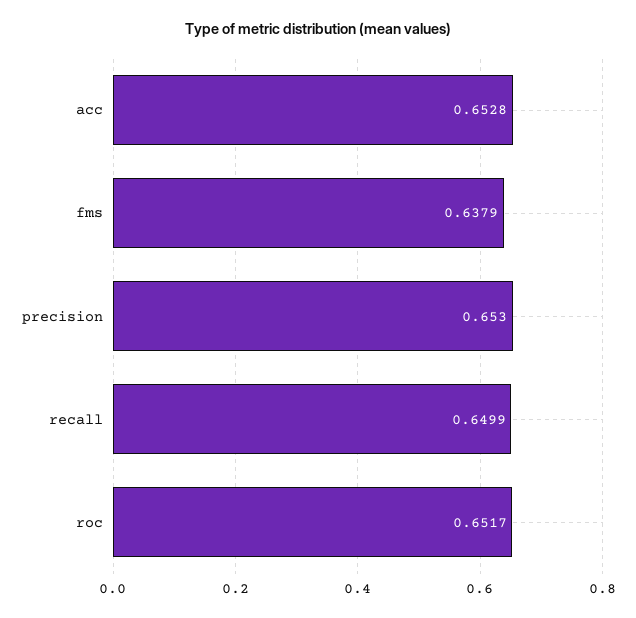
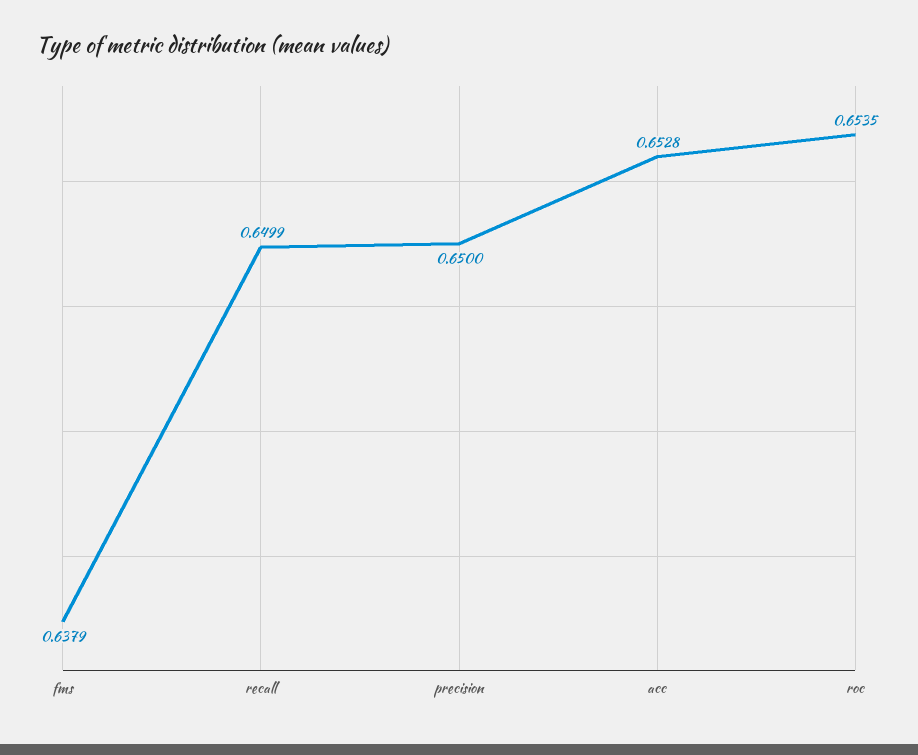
  {
    "acc": 0.6528,
    "fms": 0.6379,
-   "precision": 0.653,
+   "precision": 0.65,
    "recall": 0.6499,
-   "roc": 0.6517
+   "roc": 0.6535
  }

